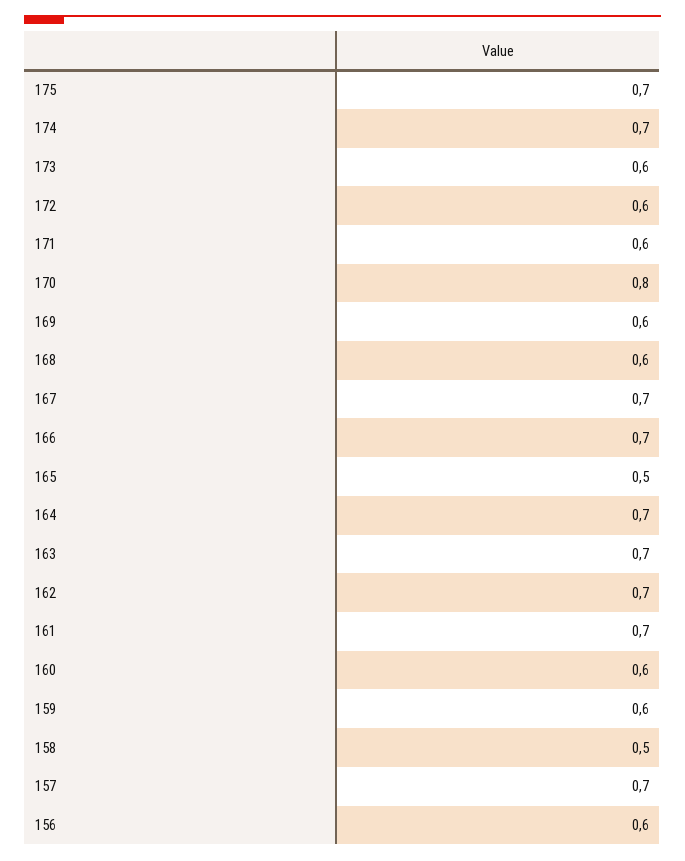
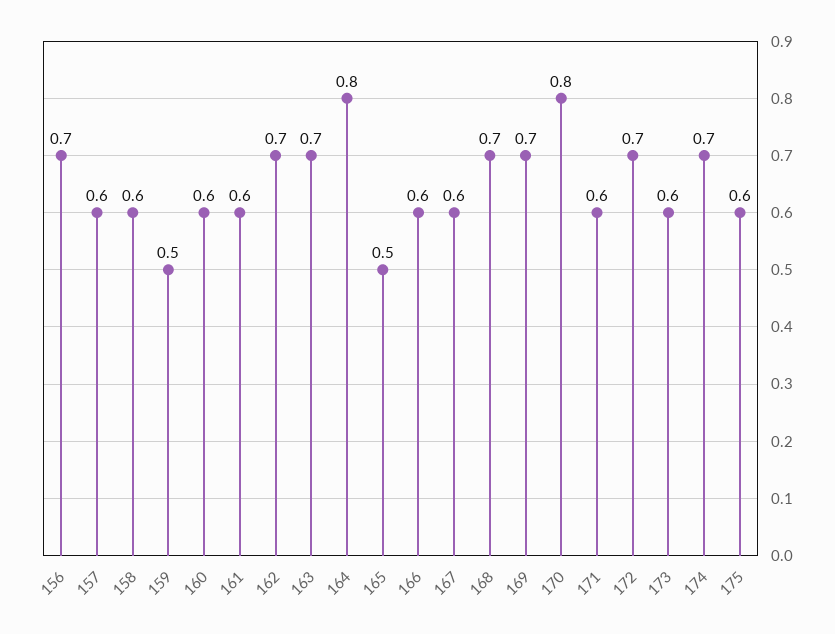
  {
-   "175": 0.7,
+   "175": 0.6,
    "174": 0.7,
    "173": 0.6,
-   "172": 0.6,
+   "172": 0.7,
    "171": 0.6,
    "170": 0.8,
-   "169": 0.6,
+   "169": 0.7,
-   "168": 0.6,
+   "168": 0.7,
-   "167": 0.7,
+   "167": 0.6,
-   "166": 0.7,
+   "166": 0.6,
    "165": 0.5,
-   "164": 0.7,
+   "164": 0.8,
    "163": 0.7,
    "162": 0.7,
-   "161": 0.7,
+   "161": 0.6,
    "160": 0.6,
-   "159": 0.6,
+   "159": 0.5,
-   "158": 0.5,
+   "158": 0.6,
-   "157": 0.7,
+   "157": 0.6,
-   "156": 0.6
+   "156": 0.7
  }

